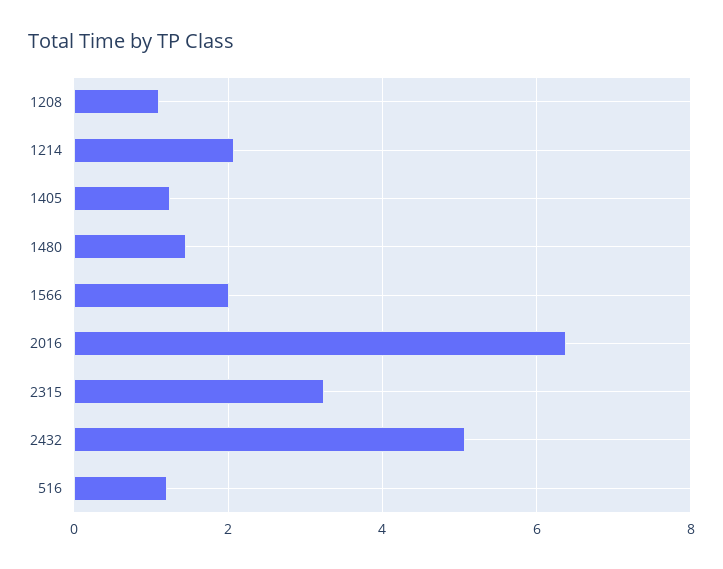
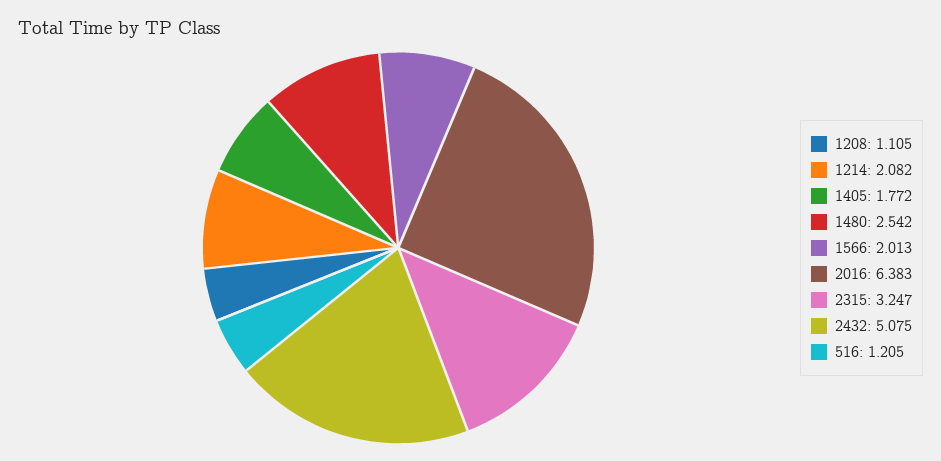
  {
    "1208": 1.105,
    "1214": 2.082,
-   "1405": 1.2,
+   "1405": 1.772,
-   "1480": 1.4,
+   "1480": 2.542,
    "1566": 2.013,
    "2016": 6.383,
    "2315": 3.247,
    "2432": 5.075,
    "516": 1.205
  }

